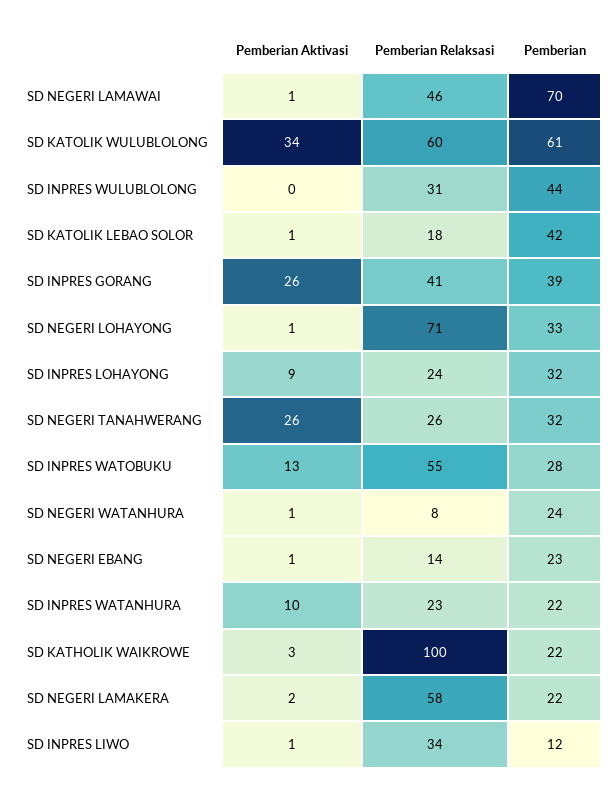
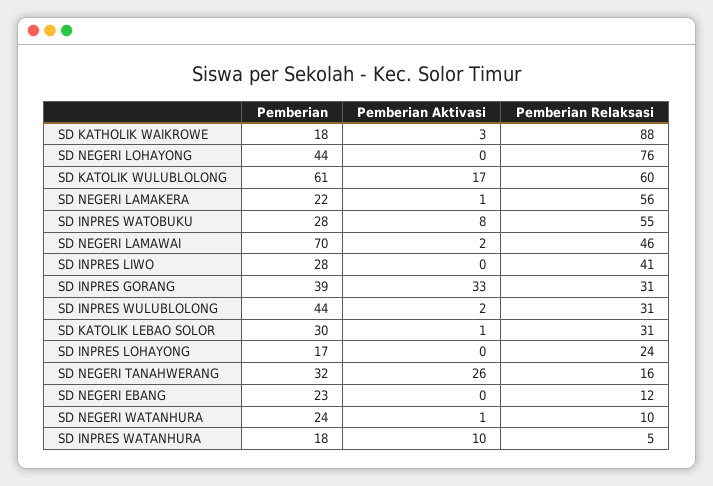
  {
    "Pemberian Aktivasi": {
-     "SD NEGERI LAMAWAI": 1,
+     "SD NEGERI LAMAWAI": 2,
-     "SD KATOLIK WULUBLOLONG": 34,
+     "SD KATOLIK WULUBLOLONG": 17,
-     "SD INPRES WULUBLOLONG": 0,
+     "SD INPRES WULUBLOLONG": 2,
      "SD KATOLIK LEBAO SOLOR": 1,
-     "SD INPRES GORANG": 26,
+     "SD INPRES GORANG": 33,
-     "SD NEGERI LOHAYONG": 1,
+     "SD NEGERI LOHAYONG": 0,
-     "SD INPRES LOHAYONG": 9,
+     "SD INPRES LOHAYONG": 0,
      "SD NEGERI TANAHWERANG": 26,
-     "SD INPRES WATOBUKU": 13,
+     "SD INPRES WATOBUKU": 8,
      "SD NEGERI WATANHURA": 1,
-     "SD NEGERI EBANG": 1,
+     "SD NEGERI EBANG": 0,
      "SD INPRES WATANHURA": 10,
      "SD KATHOLIK WAIKROWE": 3,
-     "SD NEGERI LAMAKERA": 2,
+     "SD NEGERI LAMAKERA": 1,
-     "SD INPRES LIWO": 1
+     "SD INPRES LIWO": 0
    },
    "Pemberian Relaksasi": {
      "SD NEGERI LAMAWAI": 46,
      "SD KATOLIK WULUBLOLONG": 60,
      "SD INPRES WULUBLOLONG": 31,
-     "SD KATOLIK LEBAO SOLOR": 18,
+     "SD KATOLIK LEBAO SOLOR": 31,
-     "SD INPRES GORANG": 41,
+     "SD INPRES GORANG": 31,
-     "SD NEGERI LOHAYONG": 71,
+     "SD NEGERI LOHAYONG": 76,
      "SD INPRES LOHAYONG": 24,
-     "SD NEGERI TANAHWERANG": 26,
+     "SD NEGERI TANAHWERANG": 16,
      "SD INPRES WATOBUKU": 55,
-     "SD NEGERI WATANHURA": 8,
+     "SD NEGERI WATANHURA": 10,
-     "SD NEGERI EBANG": 14,
+     "SD NEGERI EBANG": 12,
-     "SD INPRES WATANHURA": 23,
+     "SD INPRES WATANHURA": 5,
-     "SD KATHOLIK WAIKROWE": 100,
+     "SD KATHOLIK WAIKROWE": 88,
-     "SD NEGERI LAMAKERA": 58,
+     "SD NEGERI LAMAKERA": 56,
-     "SD INPRES LIWO": 34
+     "SD INPRES LIWO": 41
    },
    "Pemberian": {
      "SD NEGERI LAMAWAI": 70,
      "SD KATOLIK WULUBLOLONG": 61,
      "SD INPRES WULUBLOLONG": 44,
-     "SD KATOLIK LEBAO SOLOR": 42,
+     "SD KATOLIK LEBAO SOLOR": 30,
      "SD INPRES GORANG": 39,
-     "SD NEGERI LOHAYONG": 33,
+     "SD NEGERI LOHAYONG": 44,
-     "SD INPRES LOHAYONG": 32,
+     "SD INPRES LOHAYONG": 17,
      "SD NEGERI TANAHWERANG": 32,
      "SD INPRES WATOBUKU": 28,
      "SD NEGERI WATANHURA": 24,
      "SD NEGERI EBANG": 23,
-     "SD INPRES WATANHURA": 22,
+     "SD INPRES WATANHURA": 18,
-     "SD KATHOLIK WAIKROWE": 22,
+     "SD KATHOLIK WAIKROWE": 18,
      "SD NEGERI LAMAKERA": 22,
-     "SD INPRES LIWO": 12
+     "SD INPRES LIWO": 28
    }
  }

